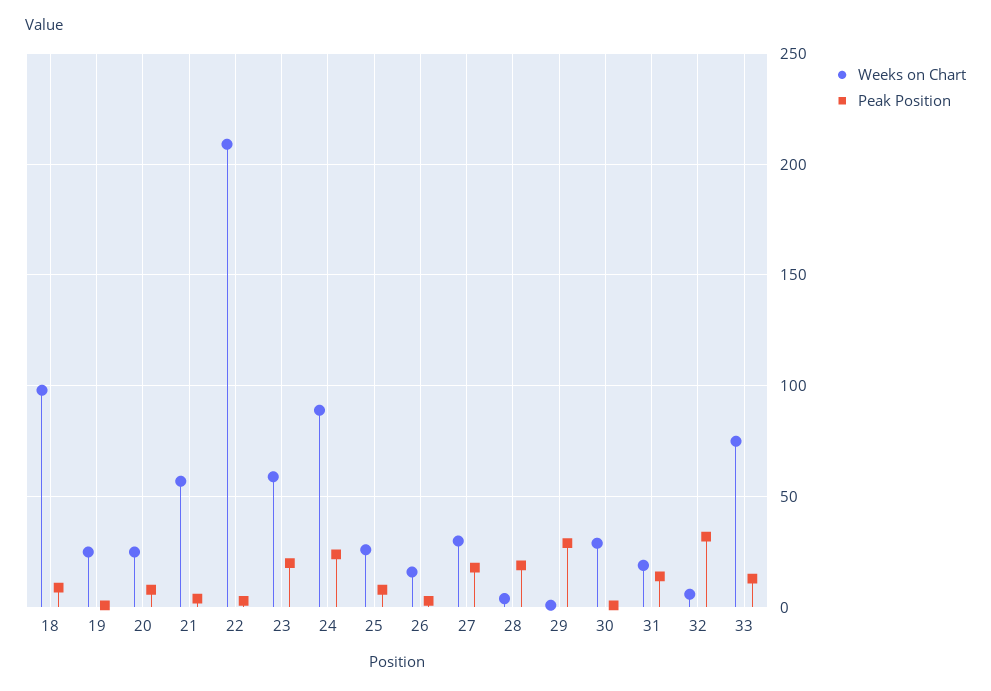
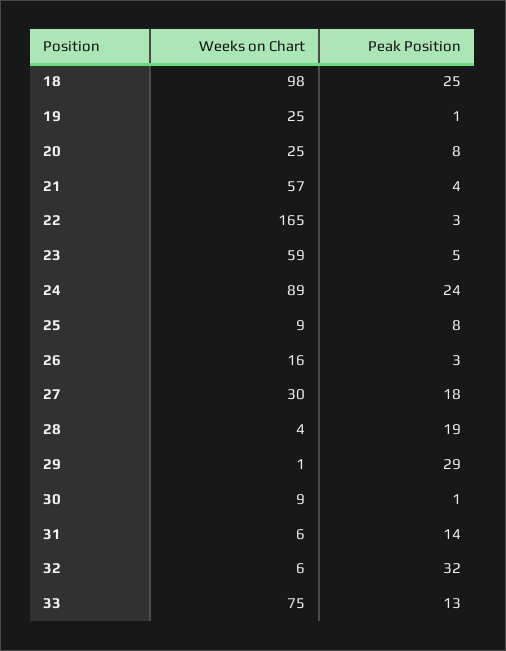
  {
    "Weeks on Chart": {
      "18": 98,
      "19": 25,
      "20": 25,
      "21": 57,
-     "22": 210,
+     "22": 165,
      "23": 59,
      "24": 89,
-     "25": 25,
+     "25": 9,
      "26": 16,
      "27": 30,
      "28": 4,
      "29": 1,
-     "30": 30,
+     "30": 9,
-     "31": 20,
+     "31": 6,
      "32": 6,
      "33": 75
    },
    "Peak Position": {
-     "18": 10,
+     "18": 25,
      "19": 1,
      "20": 8,
      "21": 4,
      "22": 3,
-     "23": 20,
+     "23": 5,
      "24": 24,
      "25": 8,
      "26": 3,
      "27": 18,
      "28": 19,
      "29": 29,
      "30": 1,
      "31": 14,
      "32": 32,
      "33": 13
    }
  }

